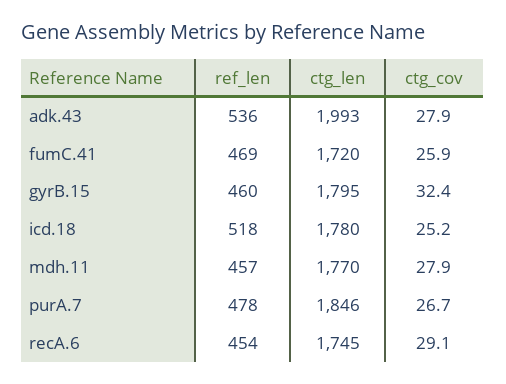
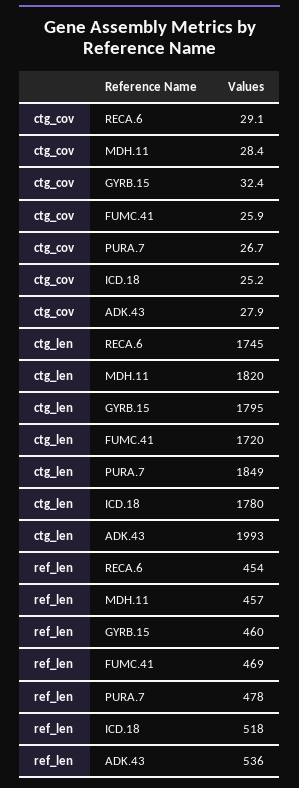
  {
    "ref_len": {
      "adk.43": 536,
      "fumC.41": 469,
      "gyrB.15": 460,
      "icd.18": 518,
      "mdh.11": 457,
      "purA.7": 478,
      "recA.6": 454
    },
    "ctg_len": {
      "adk.43": 1993,
      "fumC.41": 1720,
      "gyrB.15": 1795,
      "icd.18": 1780,
-     "mdh.11": 1770,
+     "mdh.11": 1820,
-     "purA.7": 1846,
+     "purA.7": 1849,
      "recA.6": 1745
    },
    "ctg_cov": {
      "adk.43": 27.9,
      "fumC.41": 25.9,
      "gyrB.15": 32.4,
      "icd.18": 25.2,
-     "mdh.11": 27.9,
+     "mdh.11": 28.4,
      "purA.7": 26.7,
      "recA.6": 29.1
    }
  }

